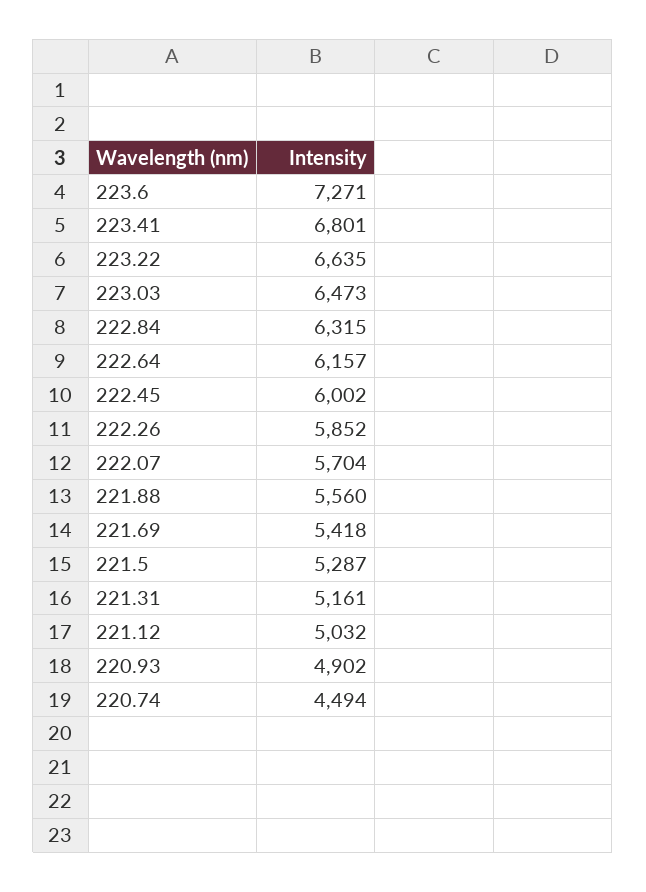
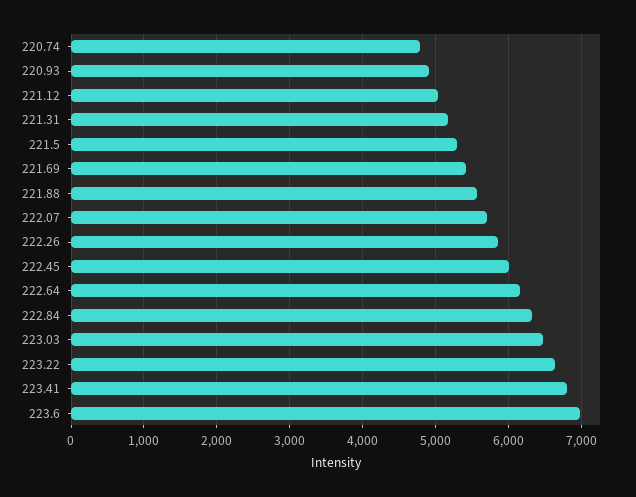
  {
-   "223.6": 7271,
+   "223.6": 7000,
    "223.41": 6801,
    "223.22": 6635,
    "223.03": 6473,
    "222.84": 6315,
    "222.64": 6157,
    "222.45": 6002,
    "222.26": 5852,
    "222.07": 5704,
    "221.88": 5560,
    "221.69": 5418,
    "221.5": 5287,
    "221.31": 5161,
    "221.12": 5032,
    "220.93": 4902,
-   "220.74": 4494
+   "220.74": 4800
  }

